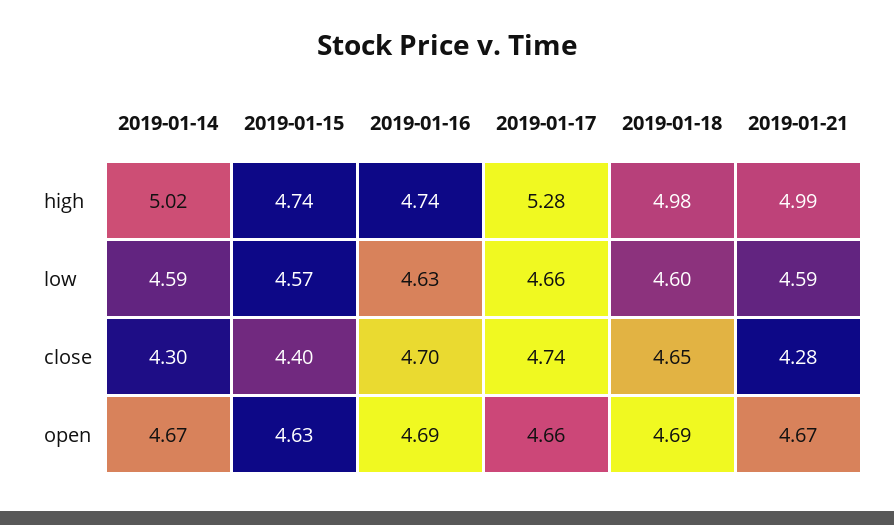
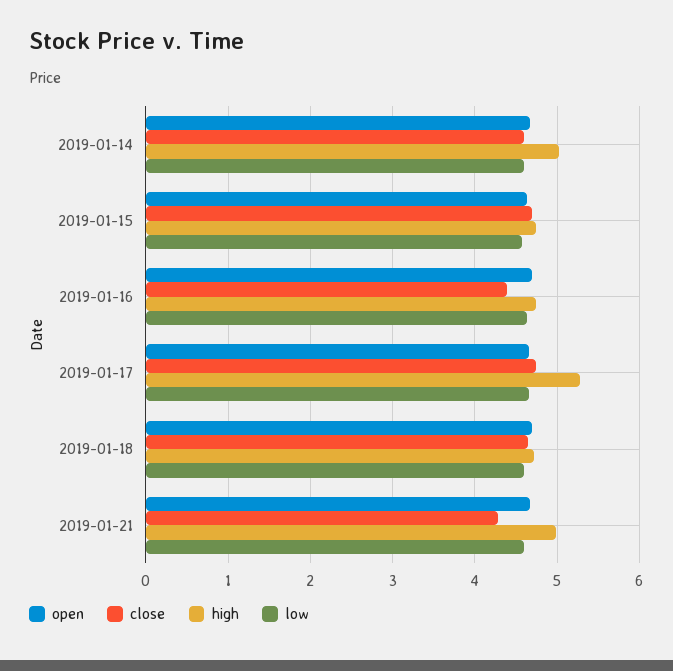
  {
    "high": {
      "2019-01-14": 5.02,
      "2019-01-15": 4.74,
      "2019-01-16": 4.74,
      "2019-01-17": 5.28,
-     "2019-01-18": 4.98,
+     "2019-01-18": 4.7,
      "2019-01-21": 4.99
    },
    "low": {
      "2019-01-14": 4.59,
      "2019-01-15": 4.57,
      "2019-01-16": 4.63,
      "2019-01-17": 4.66,
      "2019-01-18": 4.6,
      "2019-01-21": 4.59
    },
    "close": {
-     "2019-01-14": 4.3,
+     "2019-01-14": 4.6,
-     "2019-01-15": 4.4,
+     "2019-01-15": 4.7,
-     "2019-01-16": 4.7,
+     "2019-01-16": 4.4,
      "2019-01-17": 4.74,
      "2019-01-18": 4.65,
      "2019-01-21": 4.28
    },
    "open": {
      "2019-01-14": 4.67,
      "2019-01-15": 4.63,
      "2019-01-16": 4.69,
      "2019-01-17": 4.66,
      "2019-01-18": 4.69,
      "2019-01-21": 4.67
    }
  }

